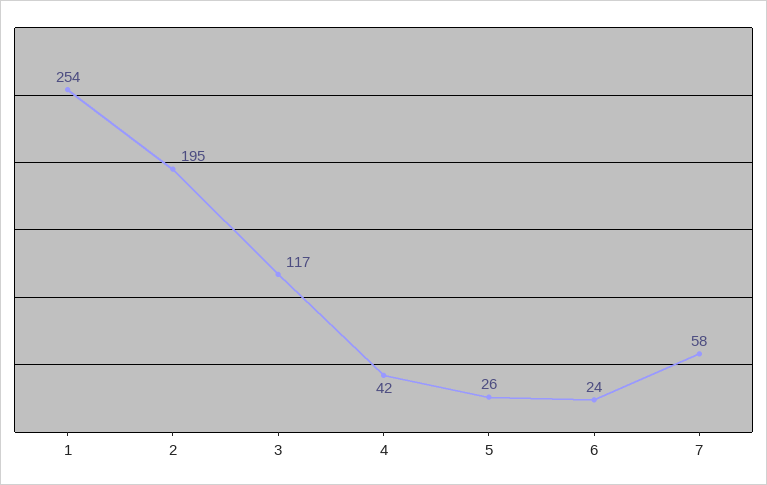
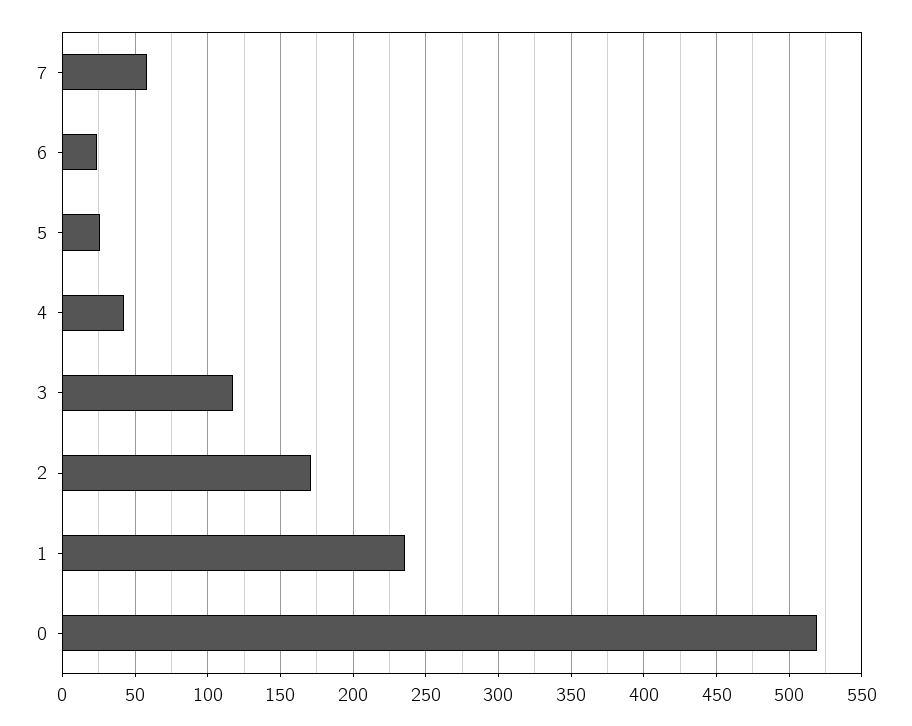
  {
-   "1": 254,
+   "1": 235,
-   "2": 195,
+   "2": 170,
    "3": 117,
    "4": 42,
    "5": 26,
    "6": 24,
-   "7": 58
+   "7": 58,
+   "0": 520
  }

